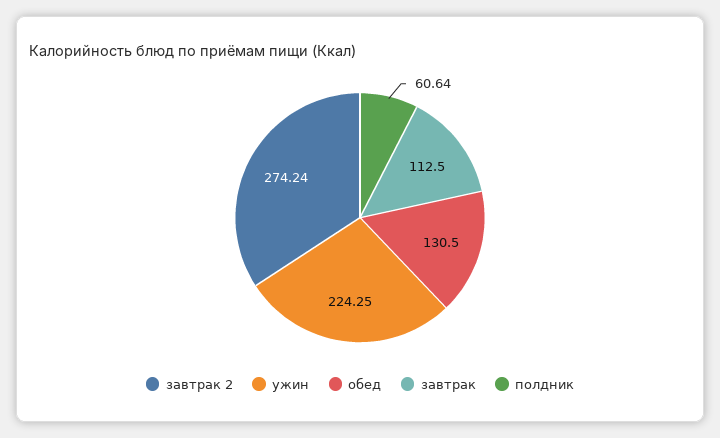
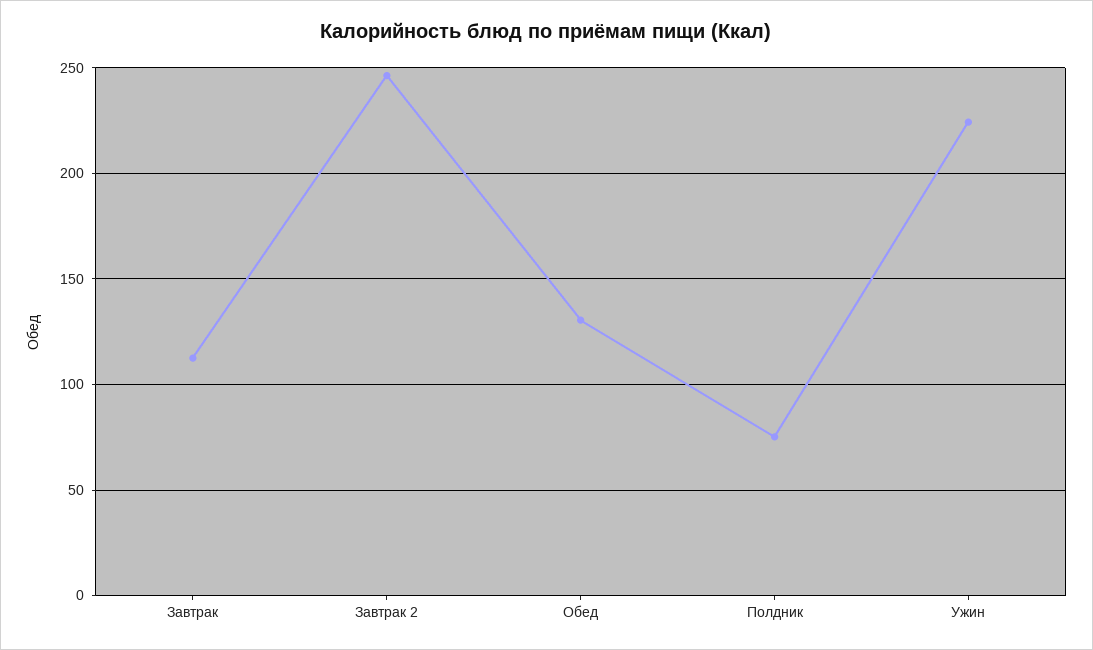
  {
-   "завтрак 2": 274.24,
+   "завтрак 2": 245,
    "ужин": 224.25,
    "обед": 130.5,
    "завтрак": 112.5,
-   "полдник": 60.64
+   "полдник": 75
  }

